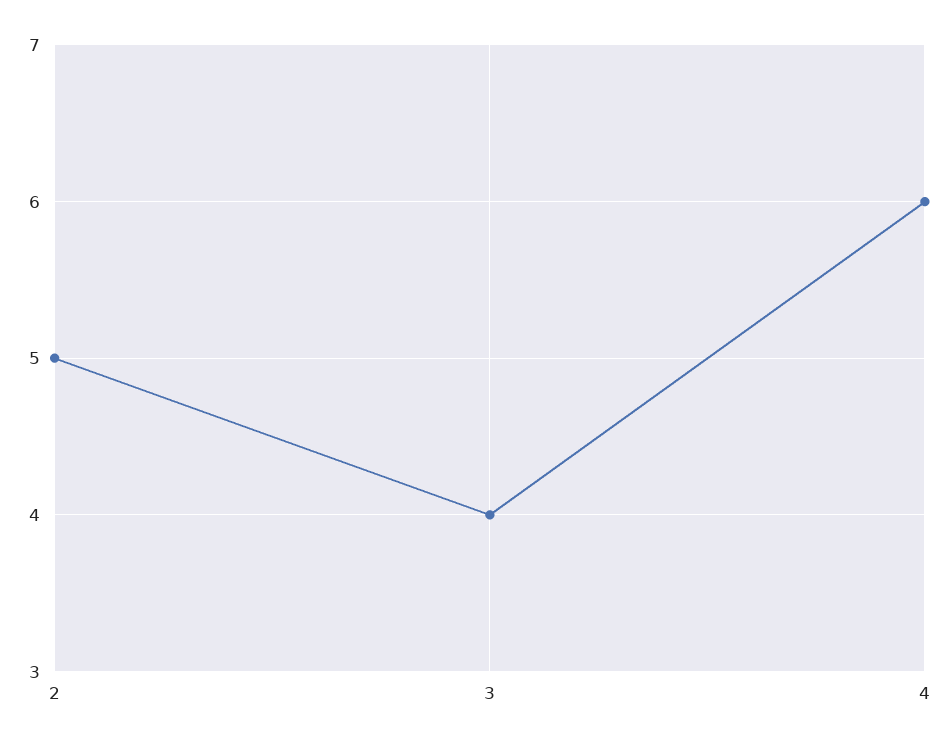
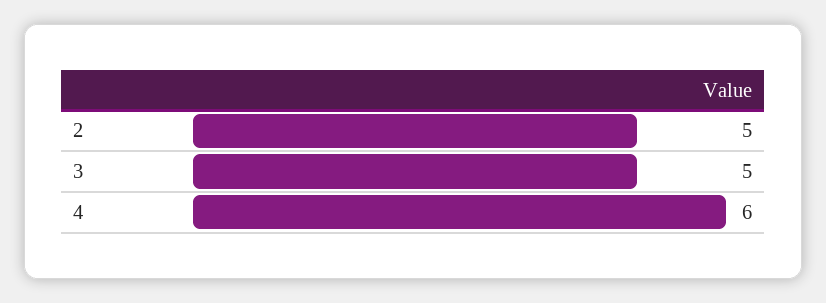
  {
    "2": 5,
-   "3": 4,
+   "3": 5,
    "4": 6
  }

